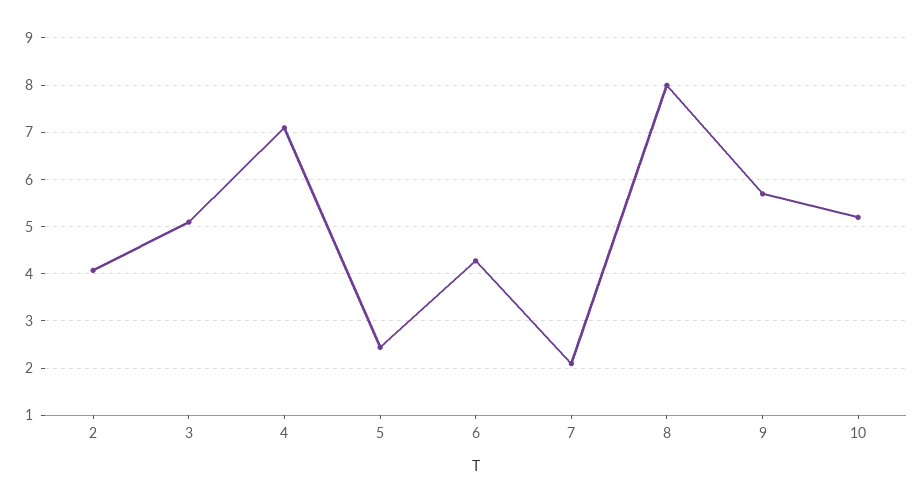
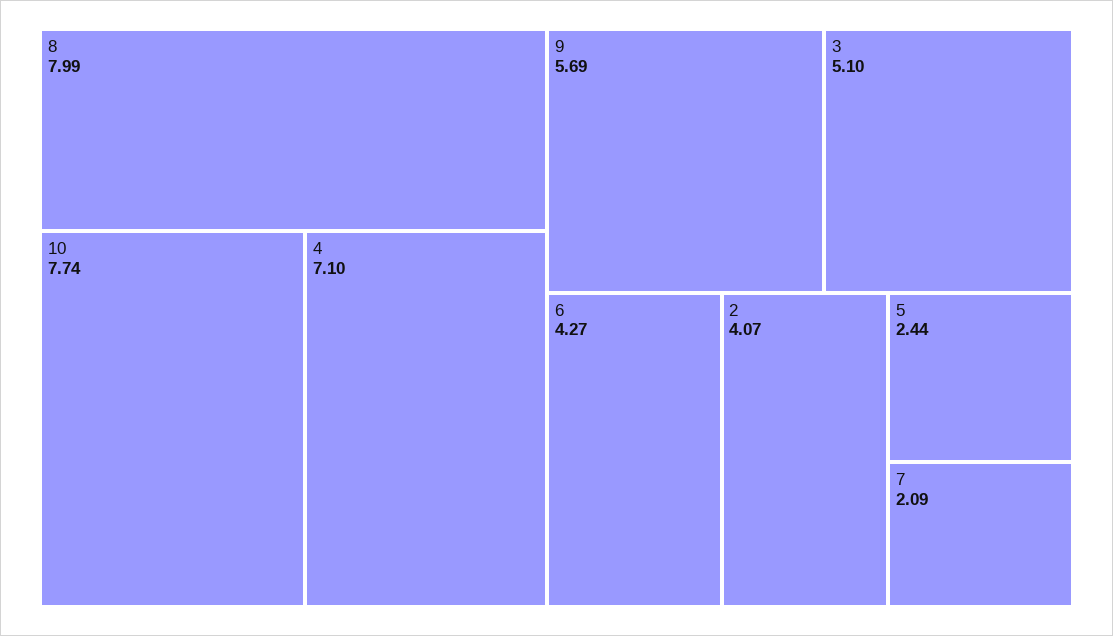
  {
    "2": 4.07,
    "3": 5.1,
    "4": 7.1,
    "5": 2.44,
    "6": 4.27,
    "7": 2.09,
    "8": 7.99,
    "9": 5.69,
-   "10": 5.2
+   "10": 7.74
  }

